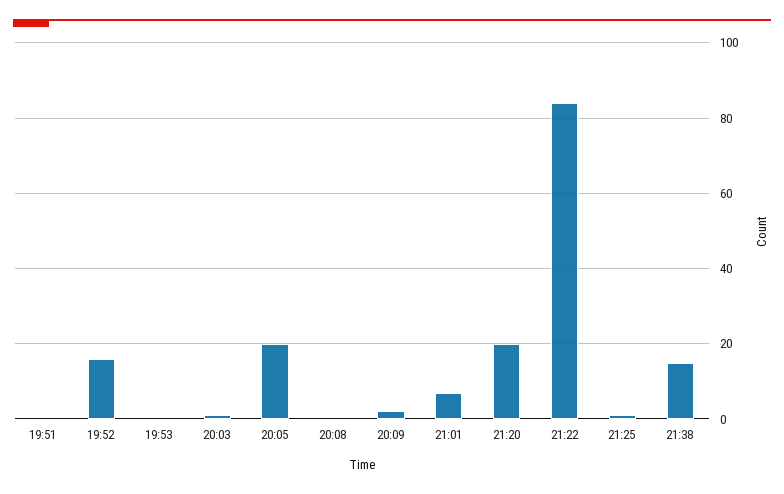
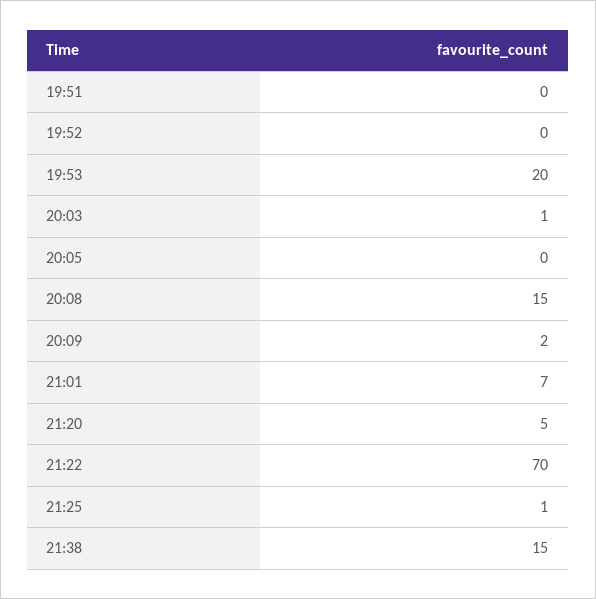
  {
    "19:51": 0,
-   "19:52": 15,
+   "19:52": 0,
-   "19:53": 0,
+   "19:53": 20,
    "20:03": 1,
-   "20:05": 20,
+   "20:05": 0,
-   "20:08": 0,
+   "20:08": 15,
    "20:09": 2,
    "21:01": 7,
-   "21:20": 20,
+   "21:20": 5,
-   "21:22": 85,
+   "21:22": 70,
    "21:25": 1,
    "21:38": 15
  }

